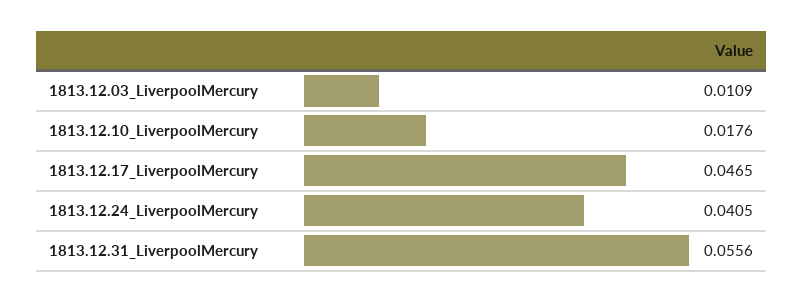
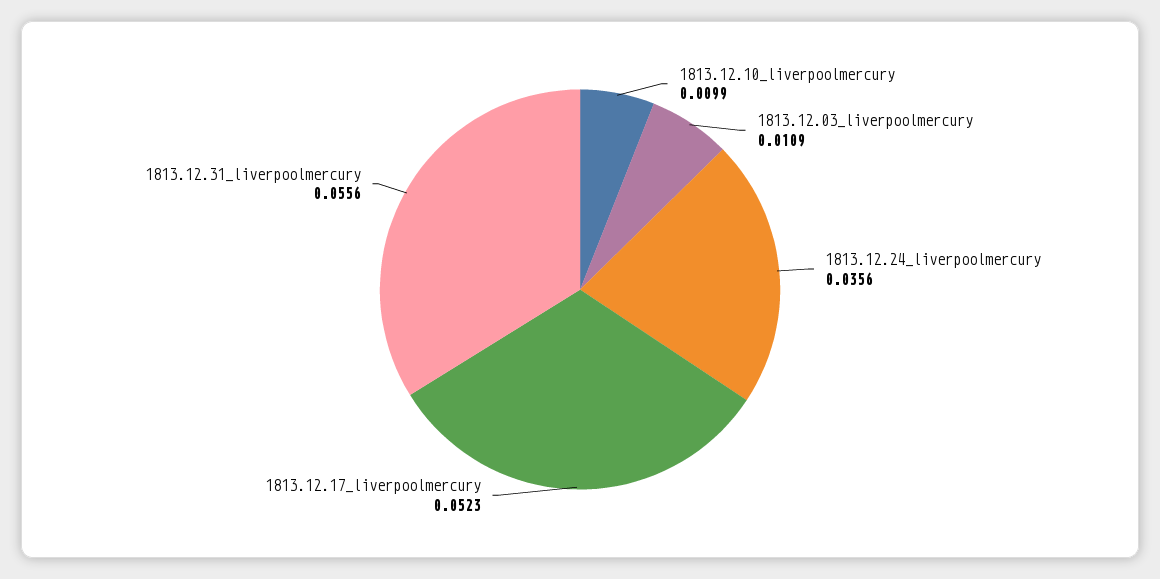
  {
    "1813.12.03_LiverpoolMercury": 0.0109,
-   "1813.12.10_LiverpoolMercury": 0.0176,
+   "1813.12.10_LiverpoolMercury": 0.0099,
-   "1813.12.17_LiverpoolMercury": 0.0465,
+   "1813.12.17_LiverpoolMercury": 0.0523,
-   "1813.12.24_LiverpoolMercury": 0.0405,
+   "1813.12.24_LiverpoolMercury": 0.0356,
    "1813.12.31_LiverpoolMercury": 0.0556
  }

